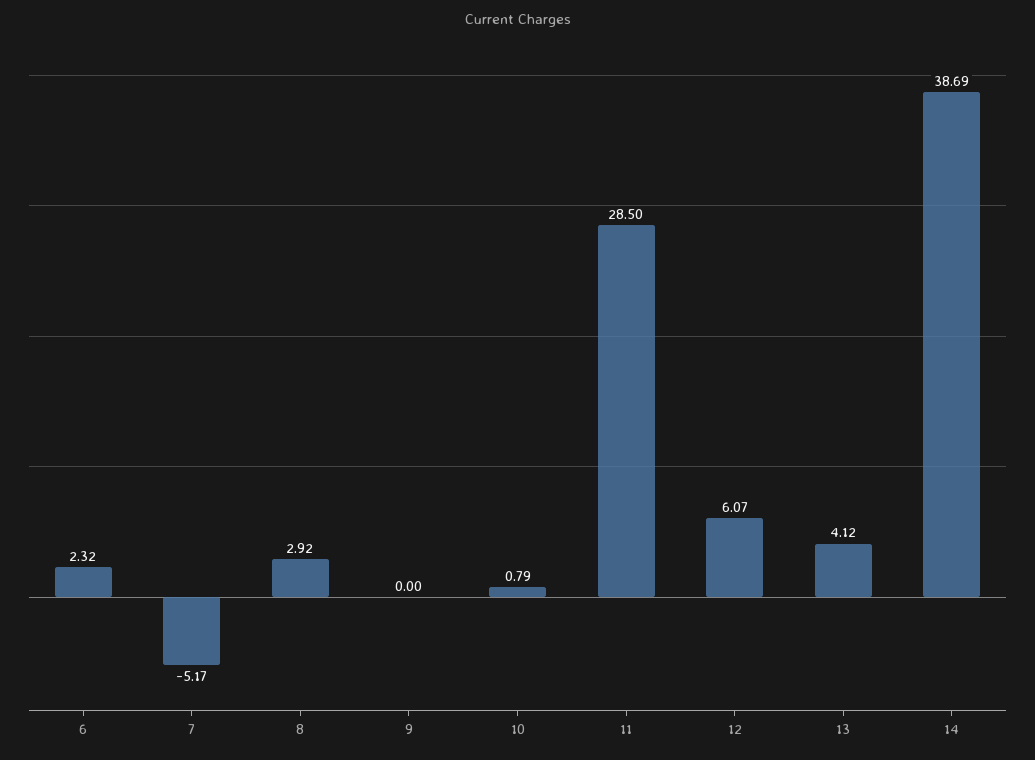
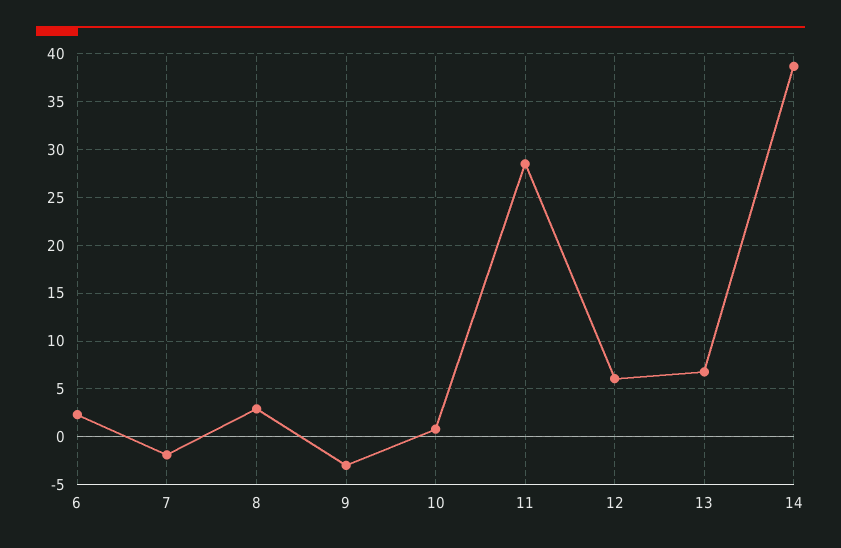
  {
    "6": 2.32,
-   "7": -5.17,
+   "7": -2,
    "8": 2.92,
-   "9": 0,
+   "9": -3,
    "10": 0.79,
    "11": 28.5,
    "12": 6.07,
-   "13": 4.12,
+   "13": 7,
    "14": 38.69
  }

